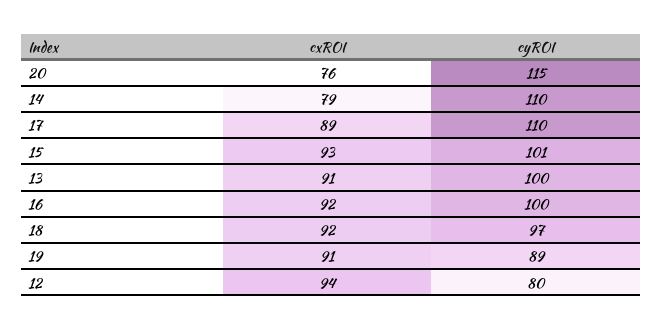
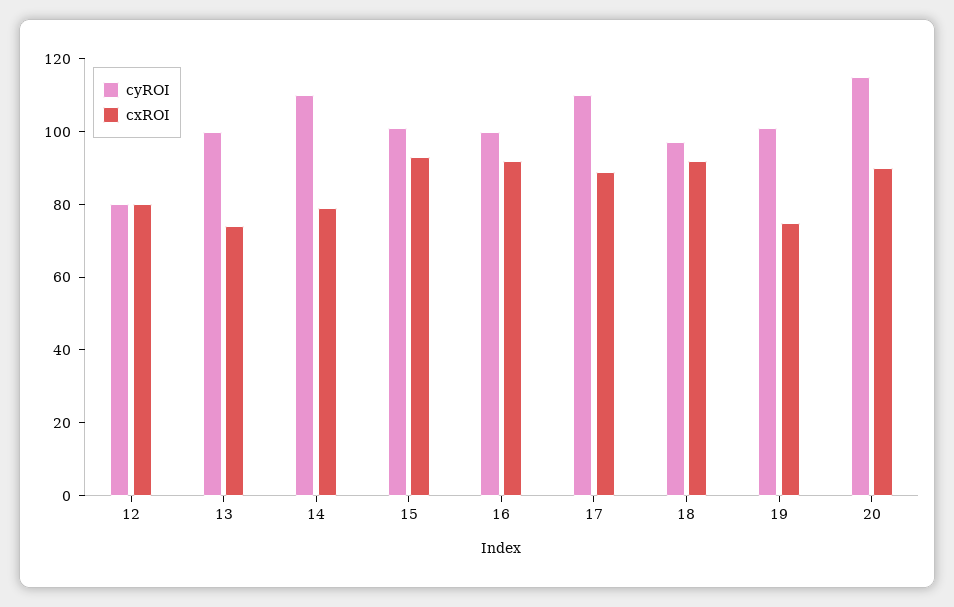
  {
    "cxROI": {
-     "20": 76,
+     "20": 90,
      "14": 79,
      "17": 89,
      "15": 93,
-     "13": 91,
+     "13": 75,
      "16": 92,
      "18": 92,
-     "19": 91,
+     "19": 75,
-     "12": 94
+     "12": 80
    },
    "cyROI": {
      "20": 115,
      "14": 110,
      "17": 110,
      "15": 101,
      "13": 100,
      "16": 100,
      "18": 97,
-     "19": 89,
+     "19": 100,
      "12": 80
    }
  }

